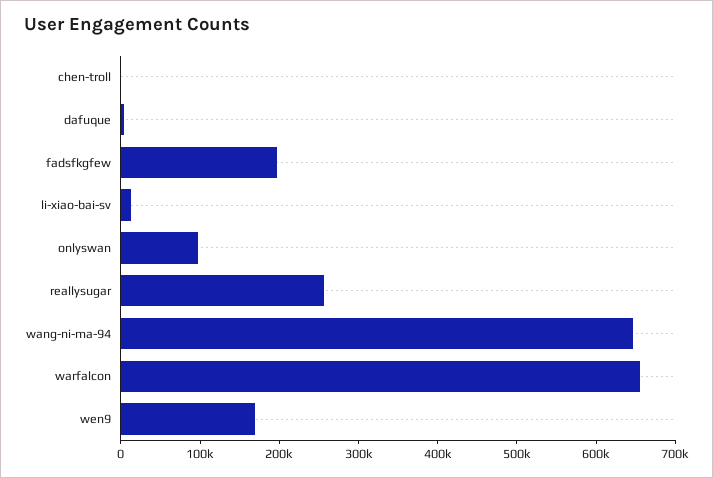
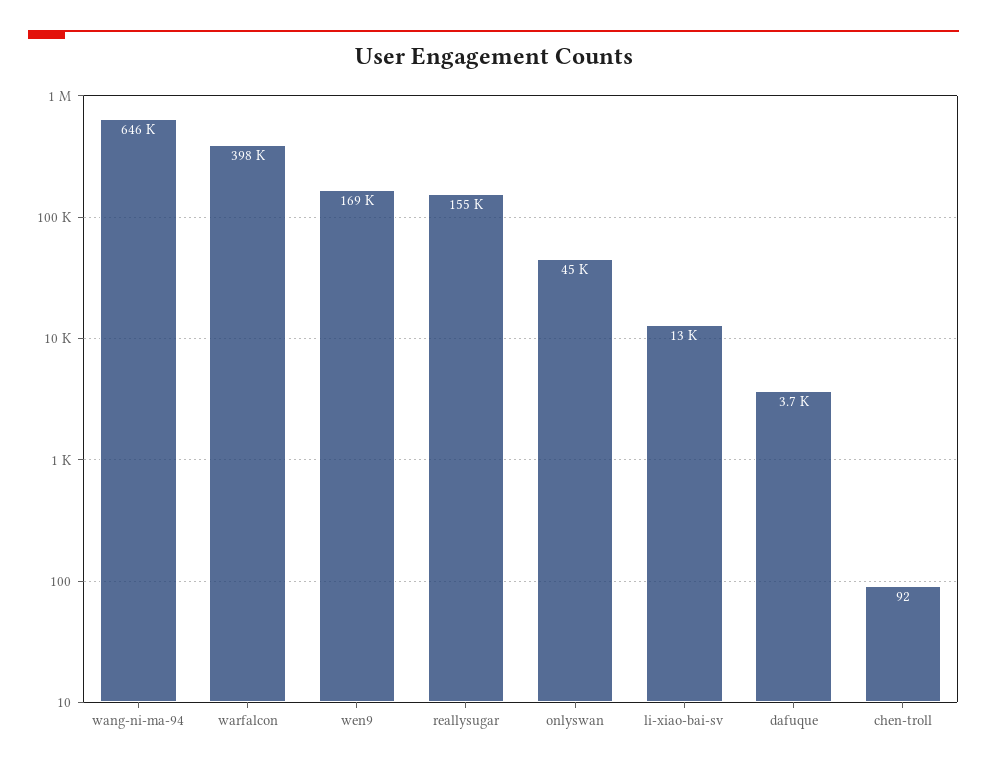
  {
    "chen-troll": 92,
    "dafuque": 3700,
-   "fadsfkgfew": 200000,
    "li-xiao-bai-sv": 13000,
-   "onlyswan": 100000,
+   "onlyswan": 45000,
-   "reallysugar": 260000,
+   "reallysugar": 155000,
    "wang-ni-ma-94": 646000,
-   "warfalcon": 660000,
+   "warfalcon": 398000,
    "wen9": 169000
  }

